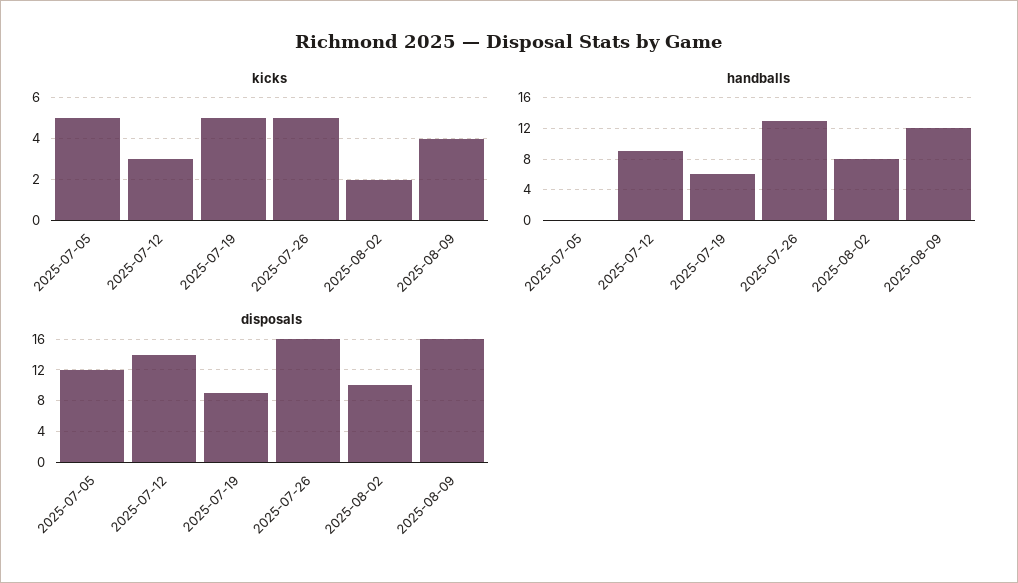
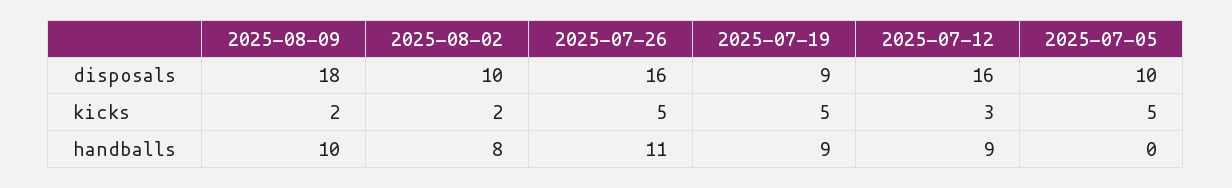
  {
    "kicks": {
      "2025-07-05": 5,
      "2025-07-12": 3,
      "2025-07-19": 5,
      "2025-07-26": 5,
      "2025-08-02": 2,
-     "2025-08-09": 4
+     "2025-08-09": 2
    },
    "handballs": {
      "2025-07-05": 0,
      "2025-07-12": 9,
-     "2025-07-19": 6,
+     "2025-07-19": 9,
-     "2025-07-26": 13,
+     "2025-07-26": 11,
      "2025-08-02": 8,
-     "2025-08-09": 12
+     "2025-08-09": 10
    },
    "disposals": {
-     "2025-07-05": 12,
+     "2025-07-05": 10,
-     "2025-07-12": 14,
+     "2025-07-12": 16,
      "2025-07-19": 9,
      "2025-07-26": 16,
      "2025-08-02": 10,
-     "2025-08-09": 16
+     "2025-08-09": 18
    }
  }

